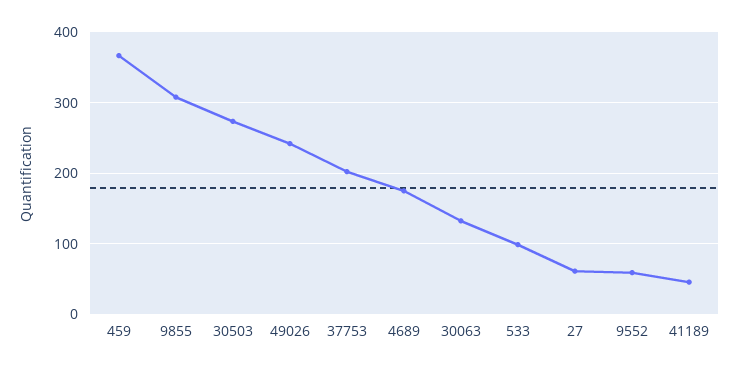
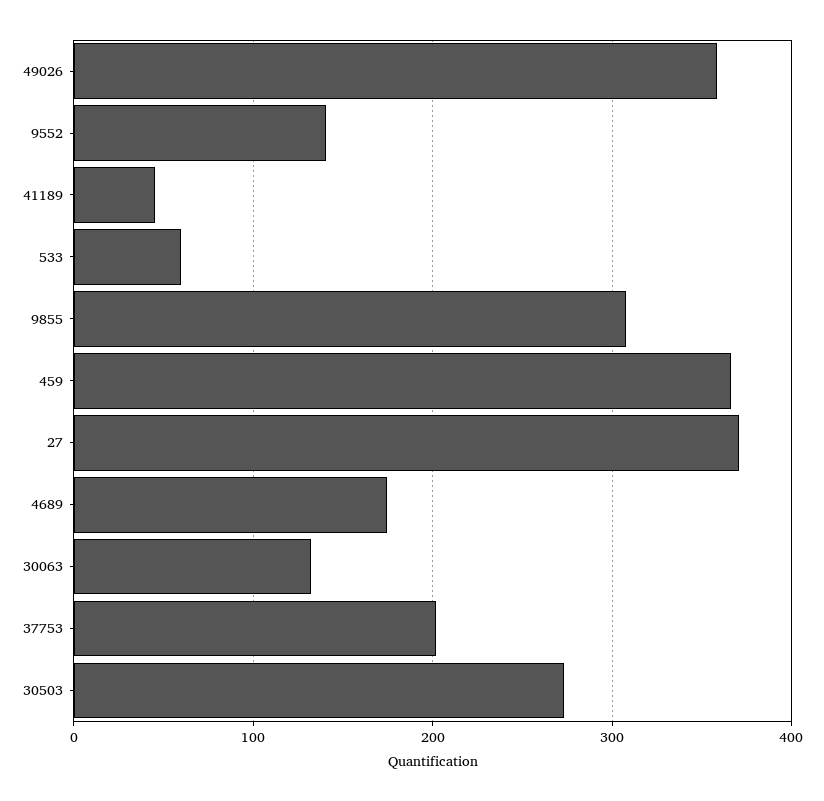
  {
    "459": 370,
    "9855": 310,
    "30503": 270,
-   "49026": 240,
+   "49026": 360,
    "37753": 200,
    "4689": 170,
    "30063": 130,
-   "533": 100,
+   "533": 60,
-   "27": 60,
+   "27": 370,
-   "9552": 60,
+   "9552": 140,
    "41189": 50
  }

